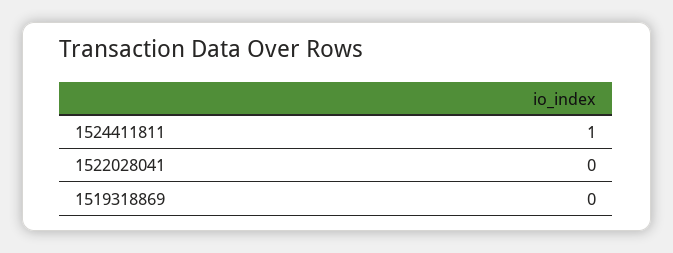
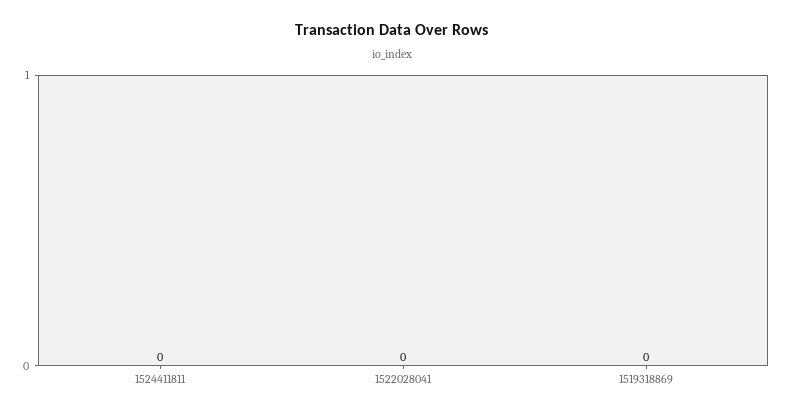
  {
-   "1524411811": 1,
+   "1524411811": 0,
    "1522028041": 0,
    "1519318869": 0
  }

